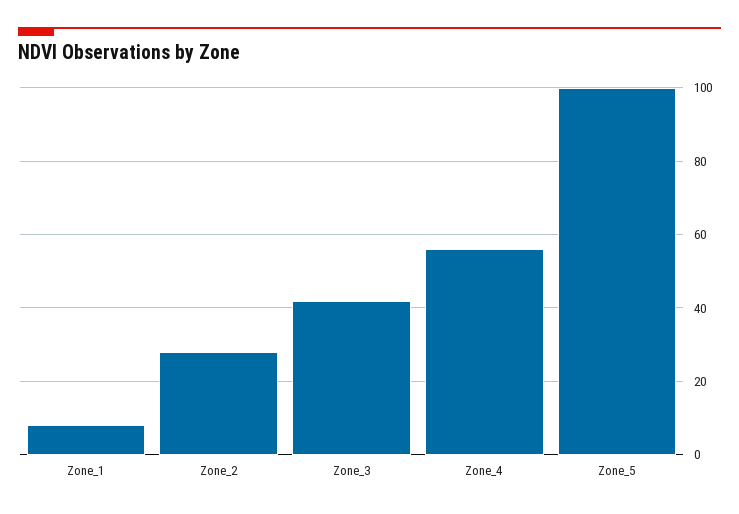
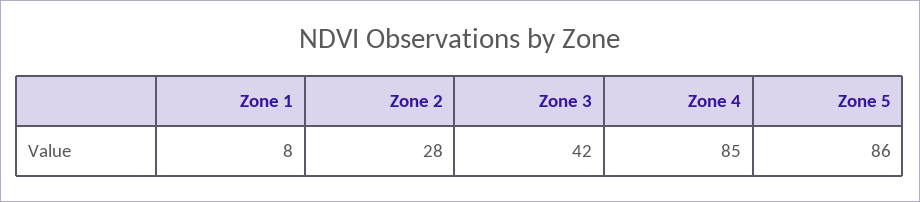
  {
    "Zone_1": 8,
    "Zone_2": 28,
    "Zone_3": 42,
-   "Zone_4": 55,
+   "Zone_4": 85,
-   "Zone_5": 100
+   "Zone_5": 86
  }

